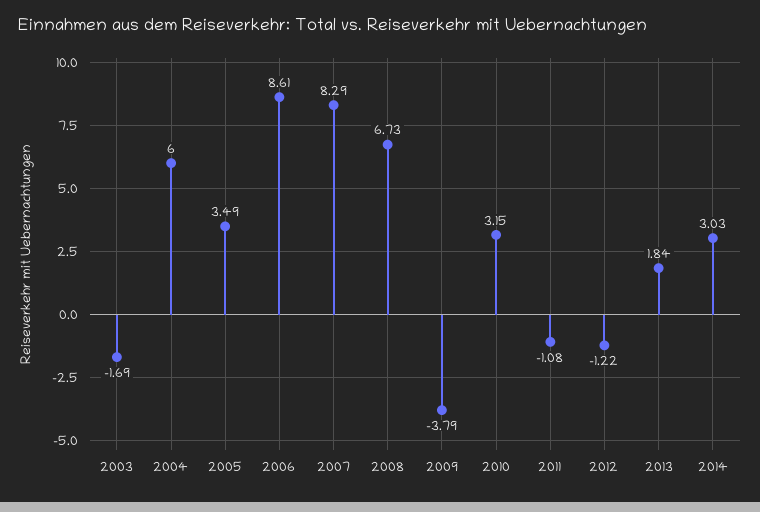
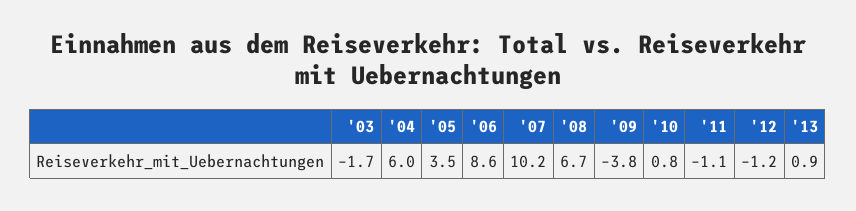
  {
    "2003": -1.69,
    "2004": 6,
    "2005": 3.49,
    "2006": 8.61,
-   "2007": 8.29,
+   "2007": 10.2,
    "2008": 6.73,
    "2009": -3.79,
-   "2010": 3.15,
+   "2010": 0.8,
    "2011": -1.08,
    "2012": -1.22,
-   "2013": 1.84,
+   "2013": 0.9
-   "2014": 3.03
  }

